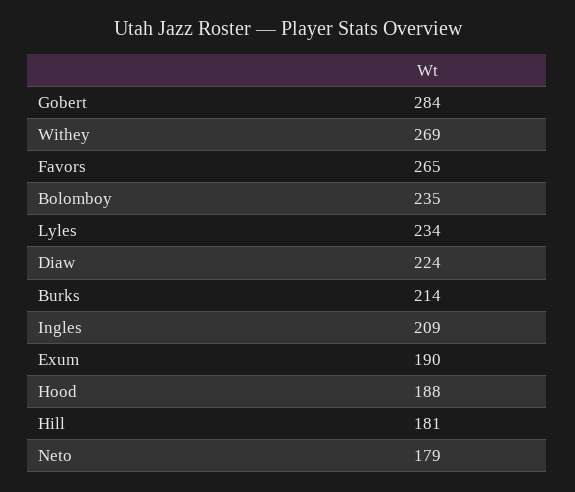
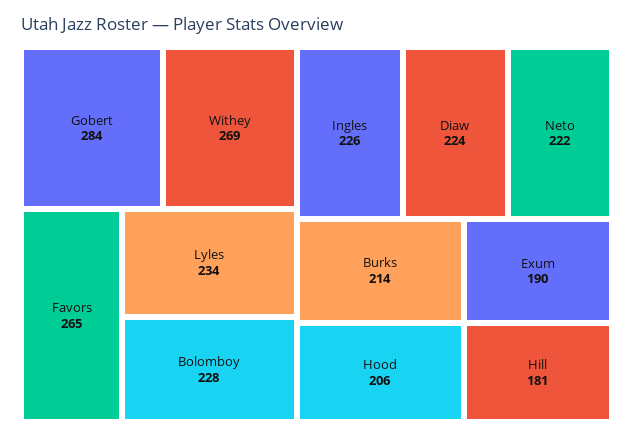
  {
    "Gobert": 284,
    "Withey": 269,
    "Favors": 265,
-   "Bolomboy": 235,
+   "Bolomboy": 228,
    "Lyles": 234,
    "Diaw": 224,
    "Burks": 214,
-   "Ingles": 209,
+   "Ingles": 226,
    "Exum": 190,
-   "Hood": 188,
+   "Hood": 206,
    "Hill": 181,
-   "Neto": 179
+   "Neto": 222
  }

